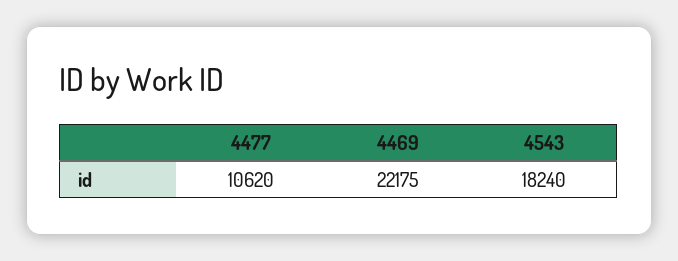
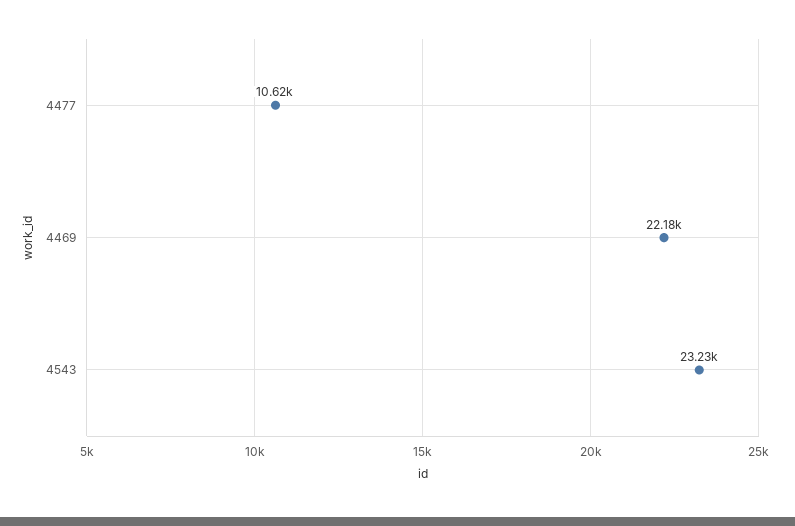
  {
    "4477": 10620,
    "4469": 22175,
-   "4543": 18240
+   "4543": 23230
  }

